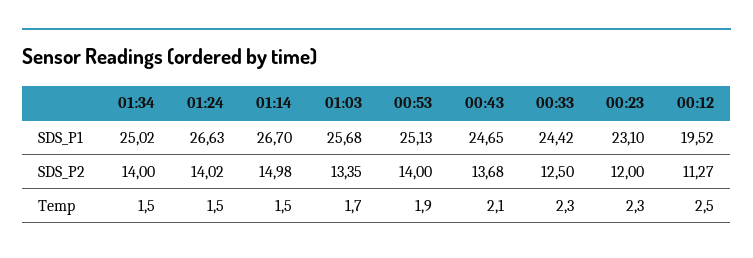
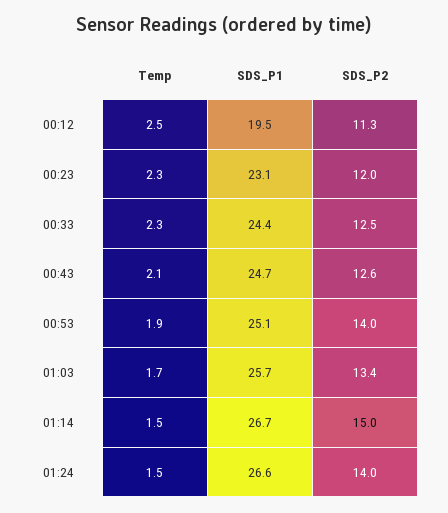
  {
-   "01:34": {
-     "SDS_P1": 25.02,
-     "SDS_P2": 14,
-     "Temp": 1.5
-   },
    "01:24": {
      "SDS_P1": 26.63,
      "SDS_P2": 14.02,
      "Temp": 1.5
    },
    "01:14": {
      "SDS_P1": 26.7,
      "SDS_P2": 14.98,
      "Temp": 1.5
    },
    "01:03": {
      "SDS_P1": 25.68,
      "SDS_P2": 13.35,
      "Temp": 1.7
    },
    "00:53": {
      "SDS_P1": 25.13,
      "SDS_P2": 14,
      "Temp": 1.9
    },
    "00:43": {
      "SDS_P1": 24.65,
-     "SDS_P2": 13.68,
+     "SDS_P2": 12.6,
      "Temp": 2.1
    },
    "00:33": {
      "SDS_P1": 24.42,
      "SDS_P2": 12.5,
      "Temp": 2.3
    },
    "00:23": {
      "SDS_P1": 23.1,
      "SDS_P2": 12,
      "Temp": 2.3
    },
    "00:12": {
      "SDS_P1": 19.52,
      "SDS_P2": 11.27,
      "Temp": 2.5
    }
  }

